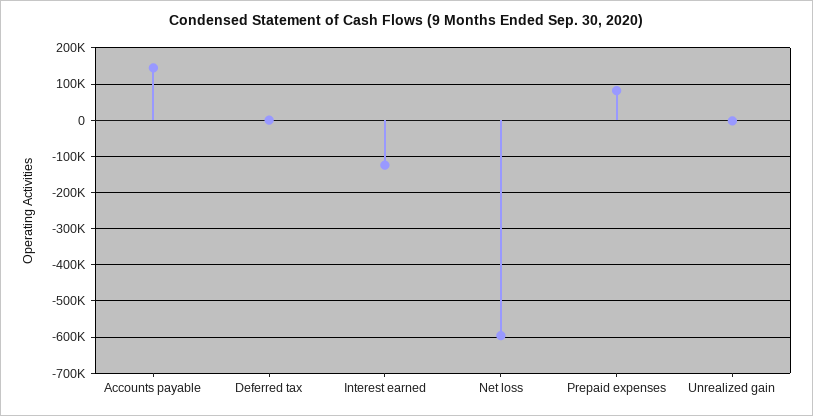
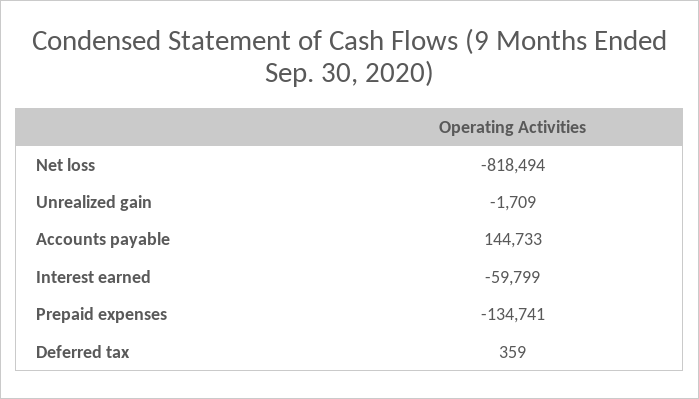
  {
    "Accounts payable": 144733,
    "Deferred tax": 359,
-   "Interest earned": -120000,
+   "Interest earned": -59799,
-   "Net loss": -600000,
+   "Net loss": -818494,
-   "Prepaid expenses": 80000,
+   "Prepaid expenses": -134741,
    "Unrealized gain": -1709
  }

